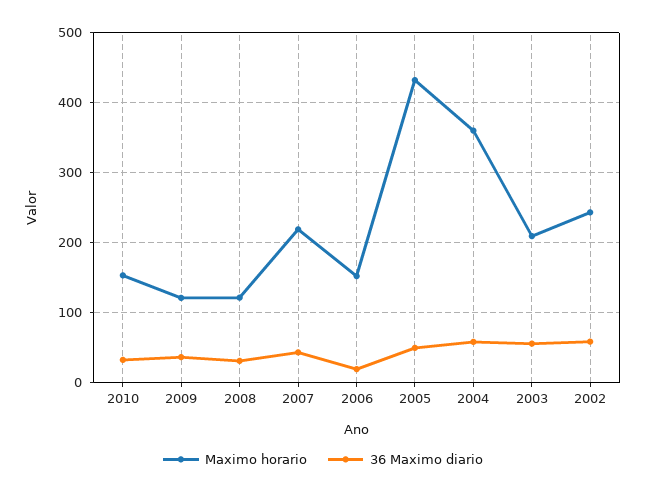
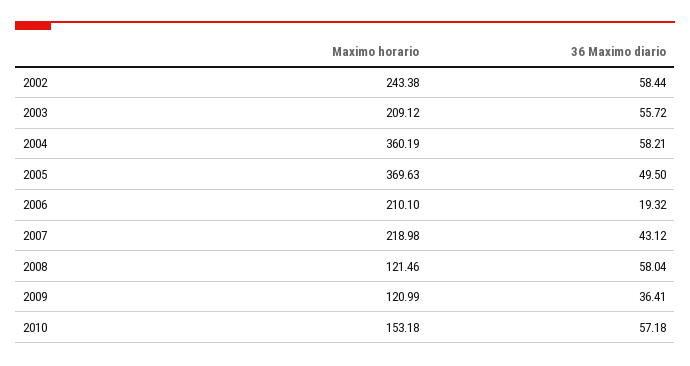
  {
    "Maximo horario": {
      "2010": 153.18,
      "2009": 120.99,
      "2008": 121.46,
      "2007": 218.98,
-     "2006": 150,
+     "2006": 210.1,
-     "2005": 430,
+     "2005": 369.63,
      "2004": 360.19,
      "2003": 209.12,
      "2002": 243.38
    },
    "36 Maximo diario": {
-     "2010": 30,
+     "2010": 57.18,
      "2009": 36.41,
-     "2008": 30,
+     "2008": 58.04,
      "2007": 43.12,
      "2006": 19.32,
      "2005": 49.5,
      "2004": 58.21,
      "2003": 55.72,
      "2002": 58.44
    }
  }

